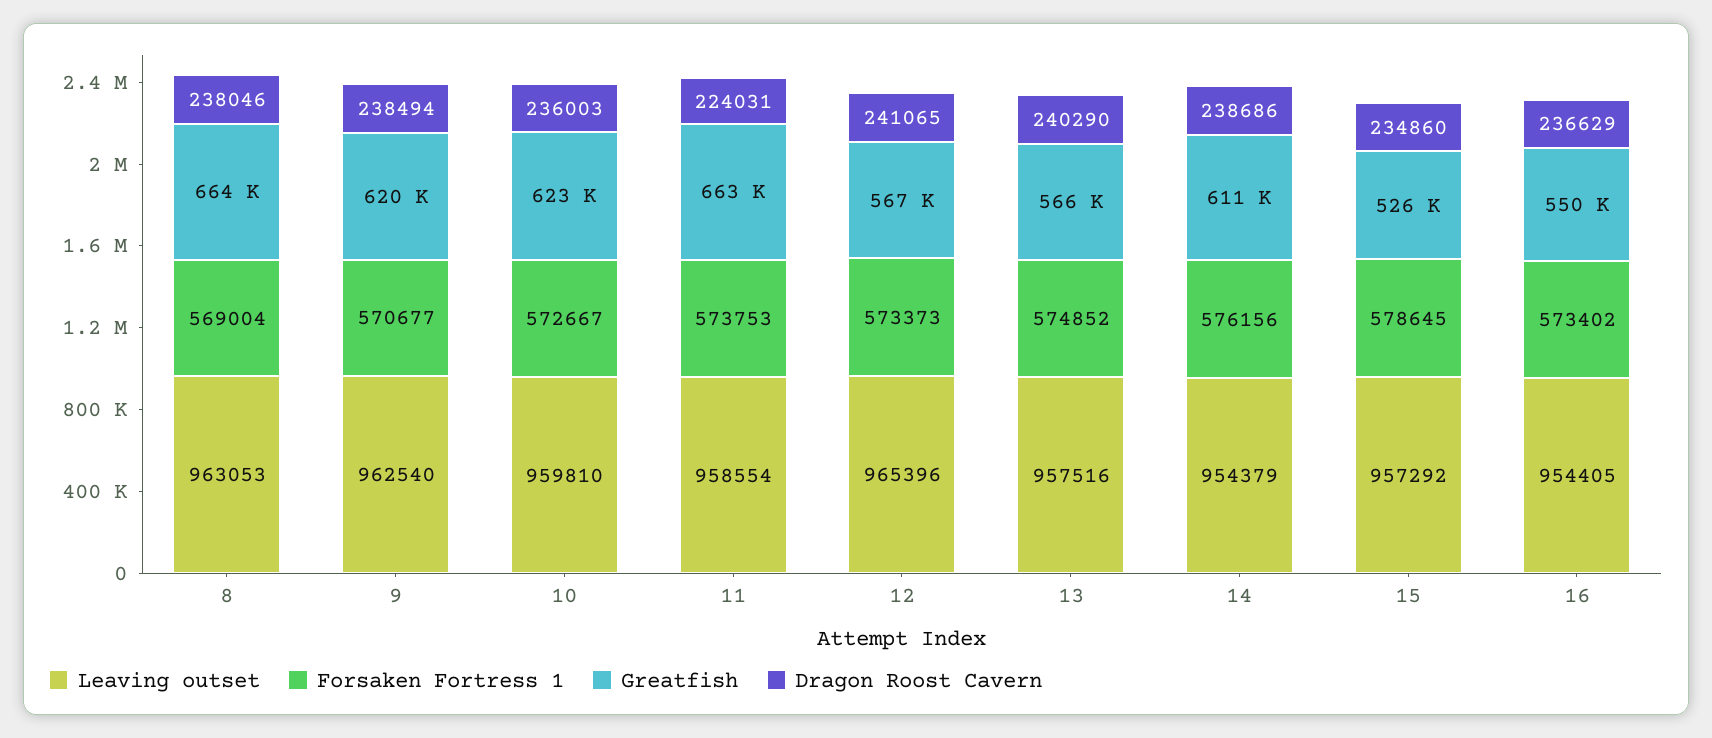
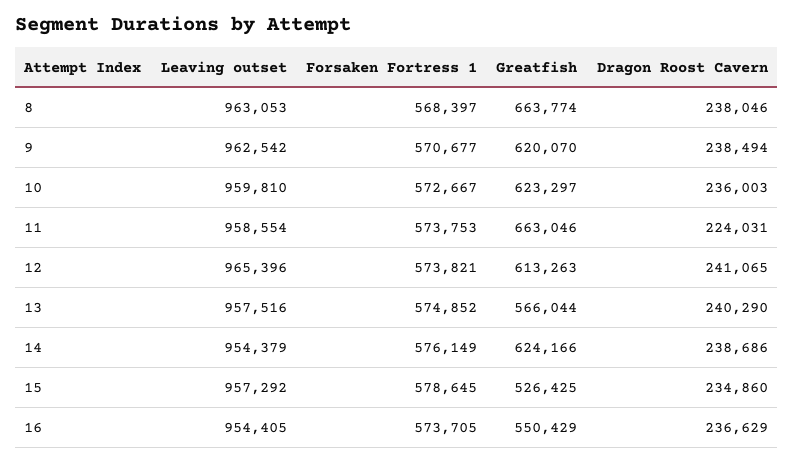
  {
    "Leaving outset": {
      "8": 963053,
-     "9": 962540,
+     "9": 962542,
      "10": 959810,
      "11": 958554,
      "12": 965396,
      "13": 957516,
      "14": 954379,
      "15": 957292,
      "16": 954405
    },
    "Forsaken Fortress 1": {
-     "8": 569004,
+     "8": 568397,
      "9": 570677,
      "10": 572667,
      "11": 573753,
-     "12": 573373,
+     "12": 573821,
      "13": 574852,
-     "14": 576156,
+     "14": 576149,
      "15": 578645,
-     "16": 573402
+     "16": 573705
    },
    "Greatfish": {
      "8": 663774,
      "9": 620070,
      "10": 623297,
      "11": 663046,
-     "12": 567000,
+     "12": 613263,
      "13": 566044,
-     "14": 611000,
+     "14": 624166,
      "15": 526425,
      "16": 550429
    },
    "Dragon Roost Cavern": {
      "8": 238046,
      "9": 238494,
      "10": 236003,
      "11": 224031,
      "12": 241065,
      "13": 240290,
      "14": 238686,
      "15": 234860,
      "16": 236629
    }
  }

